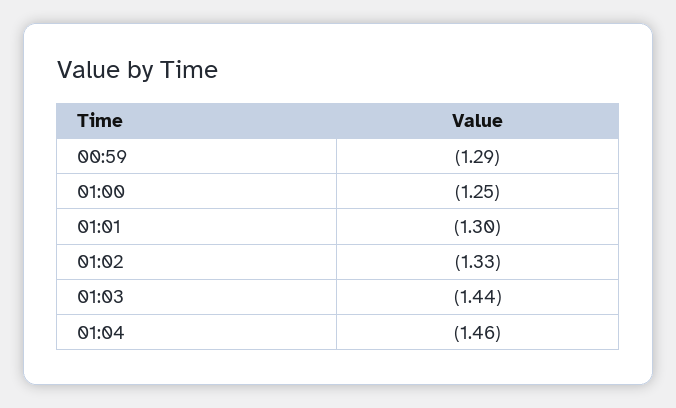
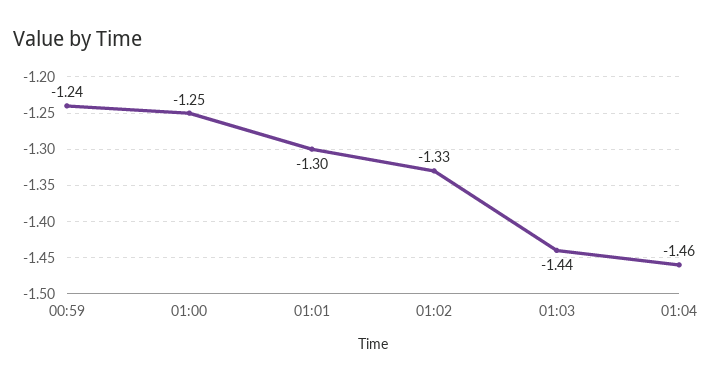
  {
-   "00:59": -1.29,
+   "00:59": -1.24,
    "01:00": -1.25,
    "01:01": -1.3,
    "01:02": -1.33,
    "01:03": -1.44,
    "01:04": -1.46
  }

